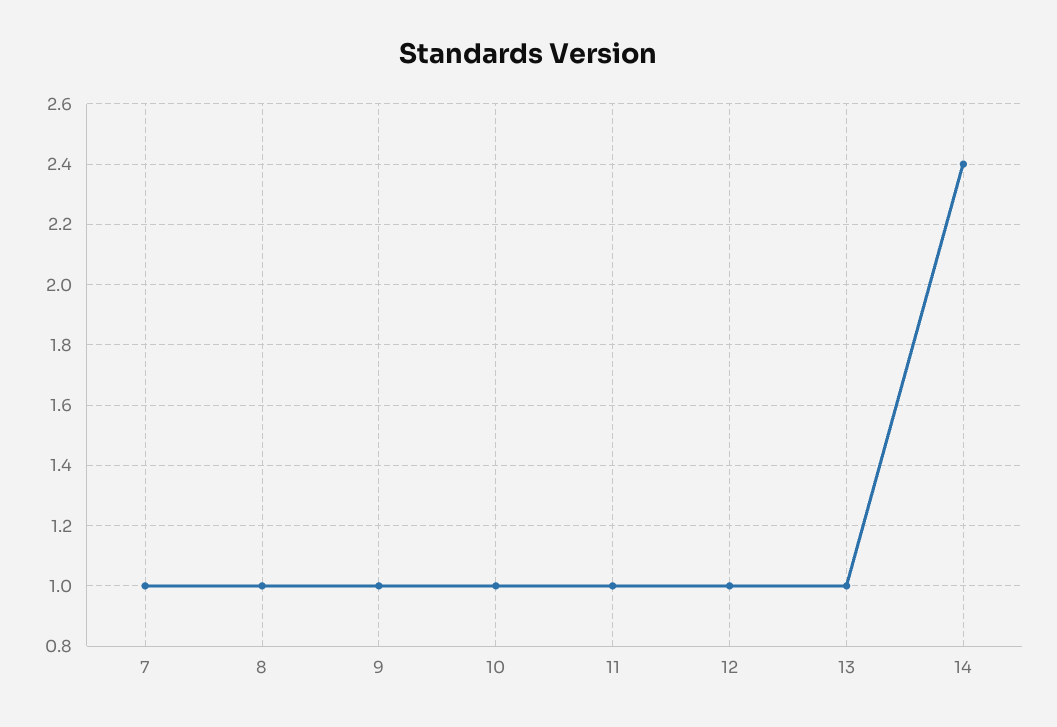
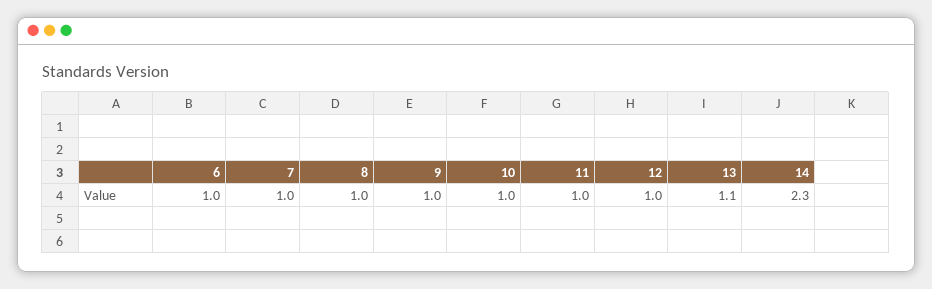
  {
    "7": 1,
    "8": 1,
    "9": 1,
    "10": 1,
    "11": 1,
    "12": 1,
-   "13": 1,
+   "13": 1.1,
-   "14": 2.4
+   "14": 2.3,
+   "6": 1
  }

